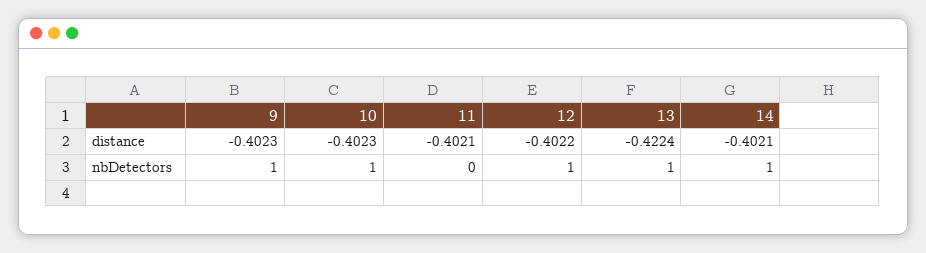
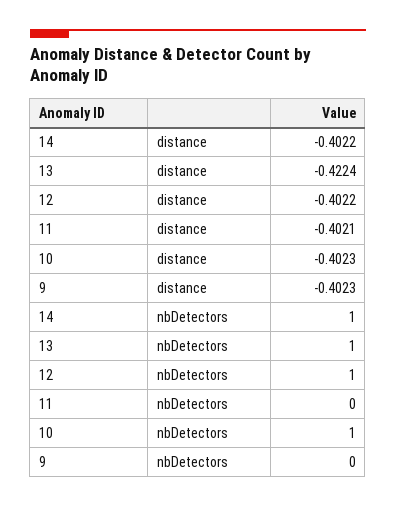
  {
    "9": {
      "distance": -0.4023,
-     "nbDetectors": 1
+     "nbDetectors": 0
    },
    "10": {
      "distance": -0.4023,
      "nbDetectors": 1
    },
    "11": {
      "distance": -0.4021,
      "nbDetectors": 0
    },
    "12": {
      "distance": -0.4022,
      "nbDetectors": 1
    },
    "13": {
      "distance": -0.4224,
      "nbDetectors": 1
    },
    "14": {
-     "distance": -0.4021,
+     "distance": -0.4022,
      "nbDetectors": 1
    }
  }

